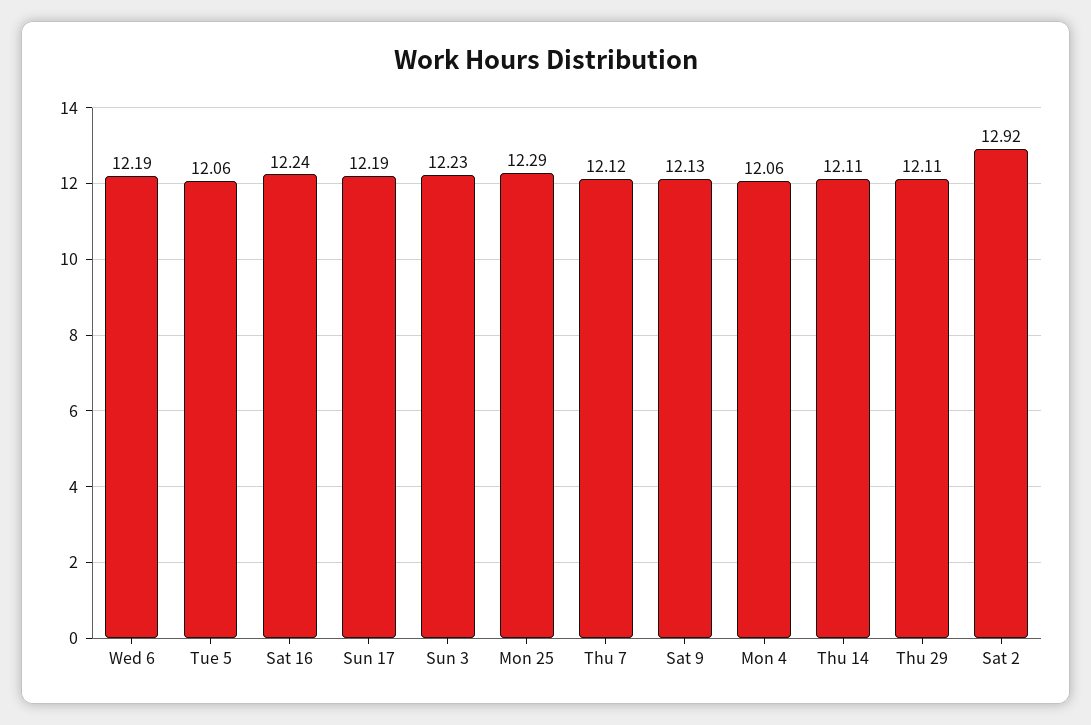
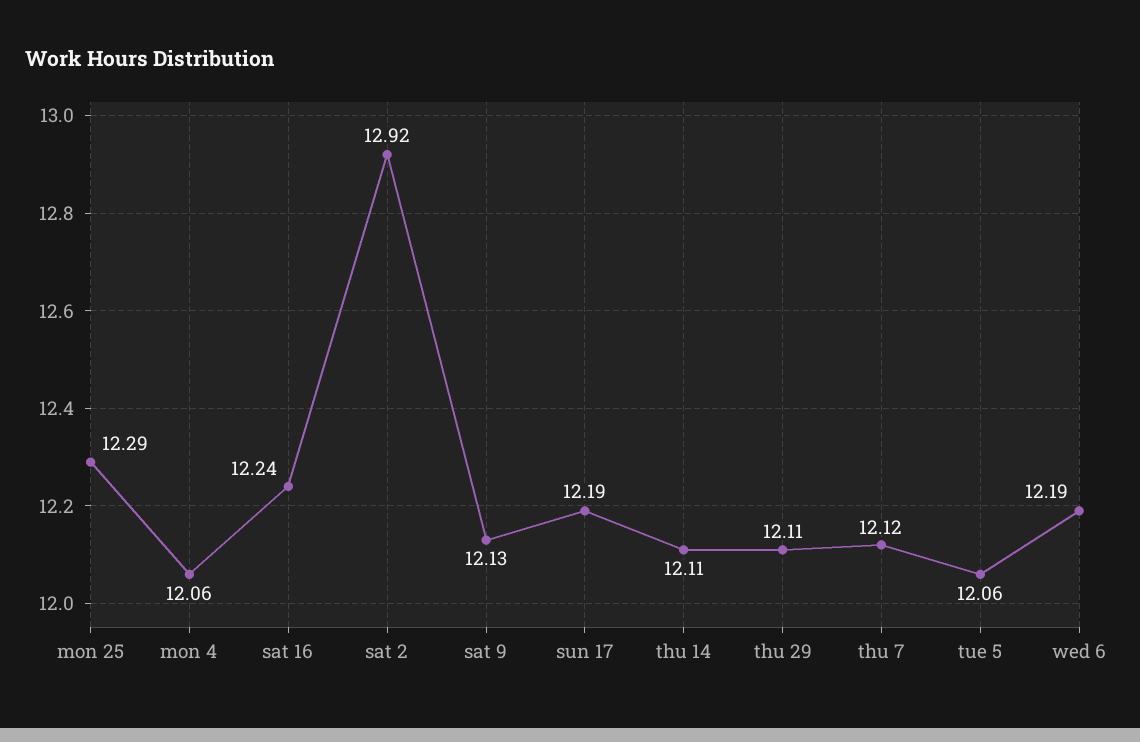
  {
    "Wed 6": 12.19,
    "Tue 5": 12.06,
    "Sat 16": 12.24,
    "Sun 17": 12.19,
-   "Sun 3": 12.23,
    "Mon 25": 12.29,
    "Thu 7": 12.12,
    "Sat 9": 12.13,
    "Mon 4": 12.06,
    "Thu 14": 12.11,
    "Thu 29": 12.11,
    "Sat 2": 12.92
  }

